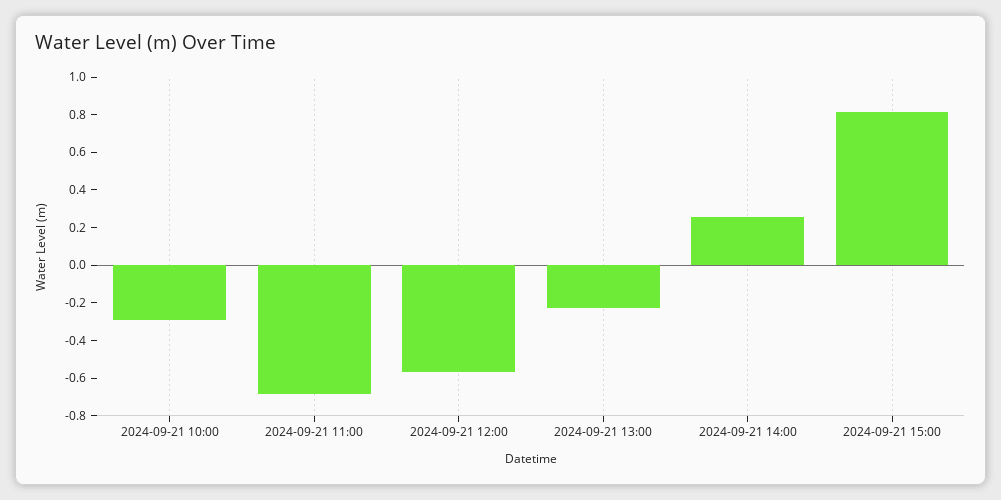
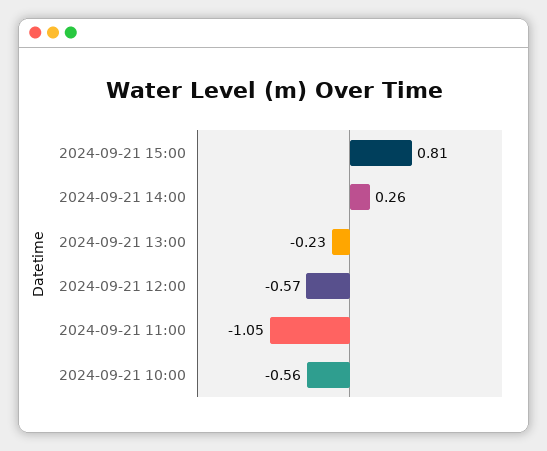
  {
-   "2024-09-21 10:00": -0.3,
+   "2024-09-21 10:00": -0.56,
-   "2024-09-21 11:00": -0.7,
+   "2024-09-21 11:00": -1.05,
    "2024-09-21 12:00": -0.57,
    "2024-09-21 13:00": -0.23,
    "2024-09-21 14:00": 0.26,
    "2024-09-21 15:00": 0.81
  }

